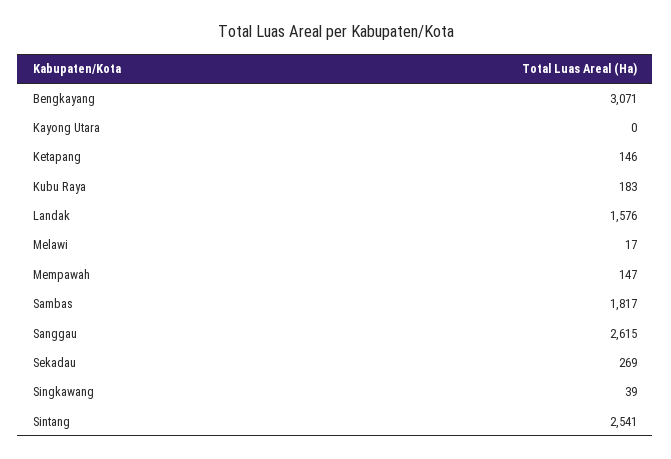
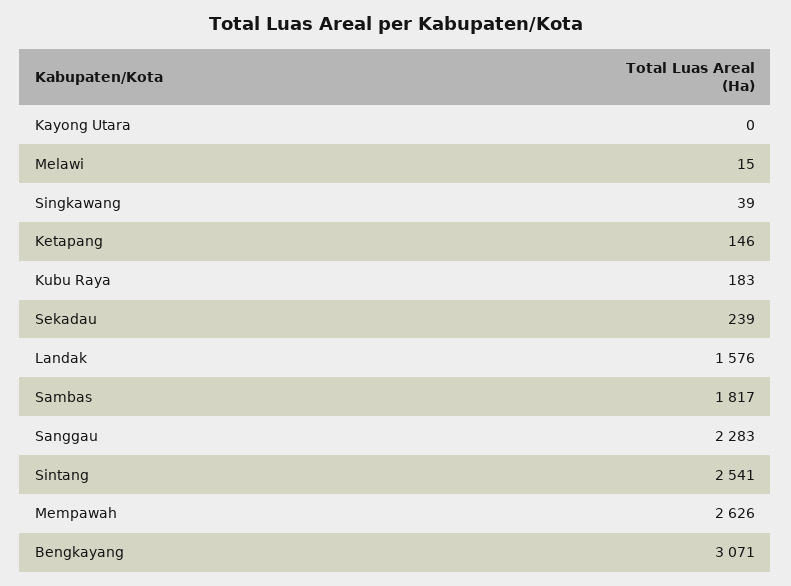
  {
    "Bengkayang": 3071,
    "Kayong Utara": 0,
    "Ketapang": 146,
    "Kubu Raya": 183,
    "Landak": 1576,
-   "Melawi": 17,
+   "Melawi": 15,
-   "Mempawah": 147,
+   "Mempawah": 2626,
    "Sambas": 1817,
-   "Sanggau": 2615,
+   "Sanggau": 2283,
-   "Sekadau": 269,
+   "Sekadau": 239,
    "Singkawang": 39,
    "Sintang": 2541
  }

